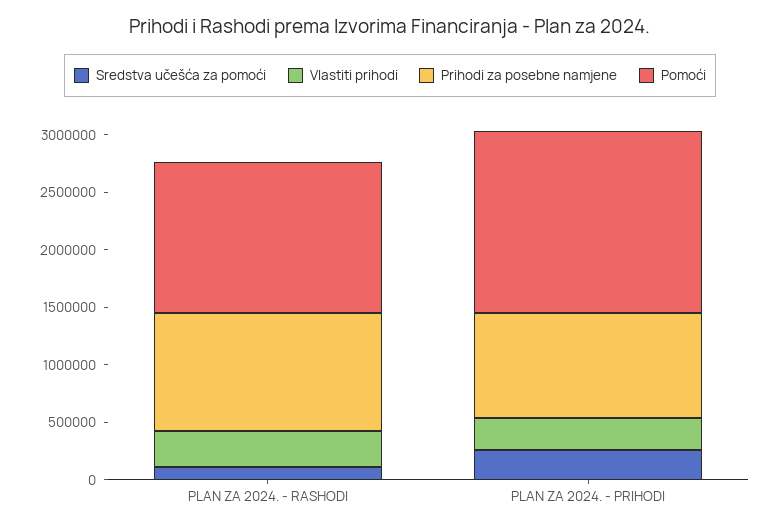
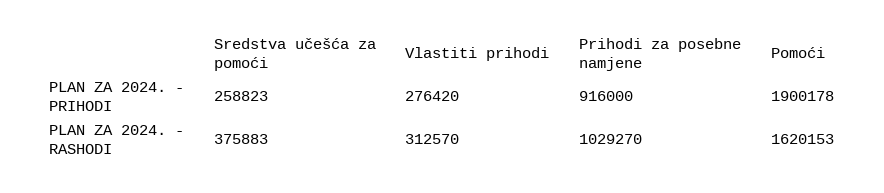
  {
    "Sredstva učešća za pomoći": {
-     "PLAN ZA 2024. - RASHODI": 100000,
+     "PLAN ZA 2024. - RASHODI": 375883,
      "PLAN ZA 2024. - PRIHODI": 258823
    },
    "Vlastiti prihodi": {
      "PLAN ZA 2024. - RASHODI": 312570,
      "PLAN ZA 2024. - PRIHODI": 276420
    },
    "Prihodi za posebne namjene": {
      "PLAN ZA 2024. - RASHODI": 1029270,
      "PLAN ZA 2024. - PRIHODI": 916000
    },
    "Pomoći": {
-     "PLAN ZA 2024. - RASHODI": 1300000,
+     "PLAN ZA 2024. - RASHODI": 1620153,
-     "PLAN ZA 2024. - PRIHODI": 1600000
+     "PLAN ZA 2024. - PRIHODI": 1900178
    }
  }

